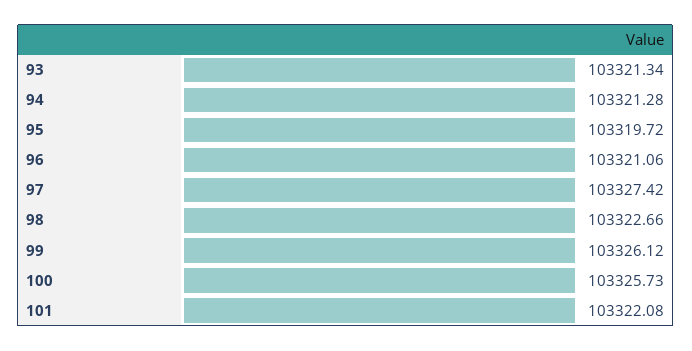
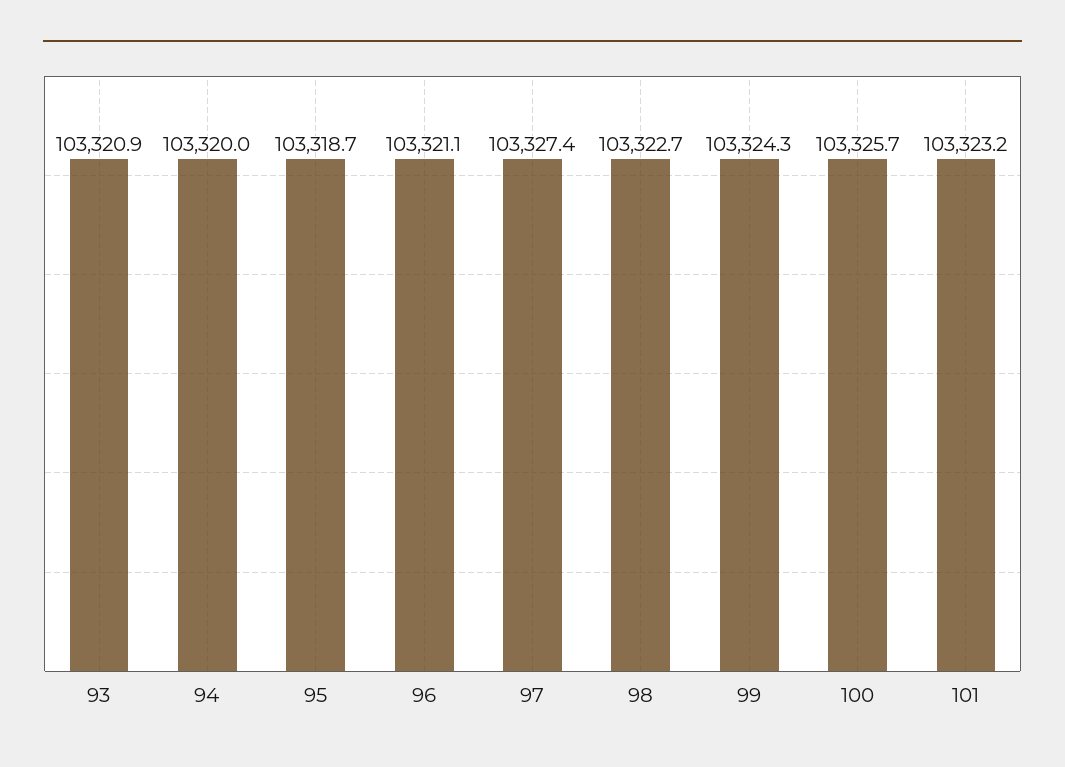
  {
-   "93": 103321.34,
+   "93": 103320.9,
-   "94": 103321.28,
+   "94": 103320,
-   "95": 103319.72,
+   "95": 103318.7,
    "96": 103321.06,
    "97": 103327.42,
    "98": 103322.66,
-   "99": 103326.12,
+   "99": 103324.3,
    "100": 103325.73,
-   "101": 103322.08
+   "101": 103323.2
  }

